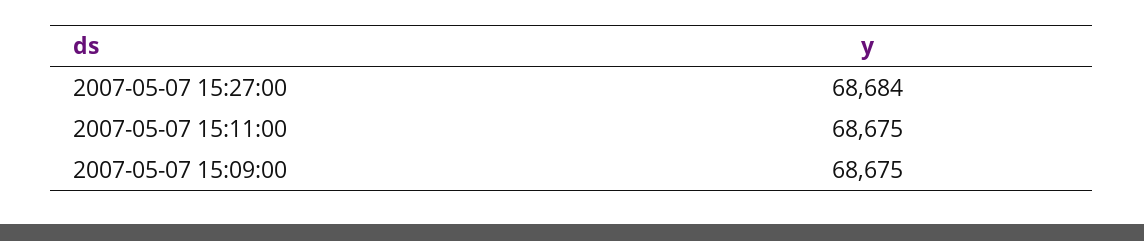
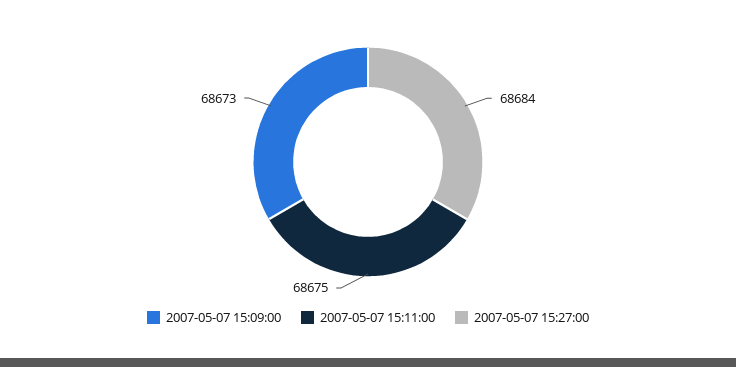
  {
    "2007-05-07 15:27:00": 68684,
    "2007-05-07 15:11:00": 68675,
-   "2007-05-07 15:09:00": 68675
+   "2007-05-07 15:09:00": 68673
  }

